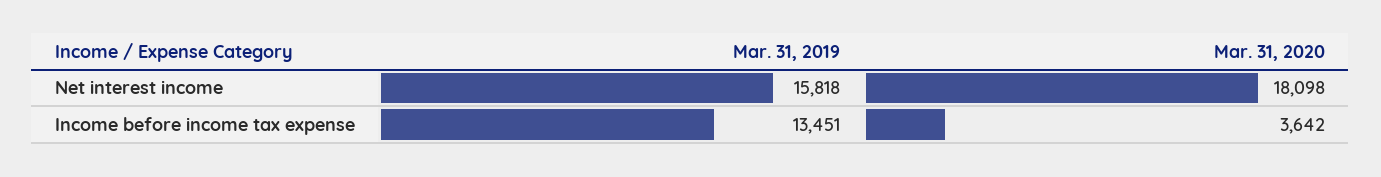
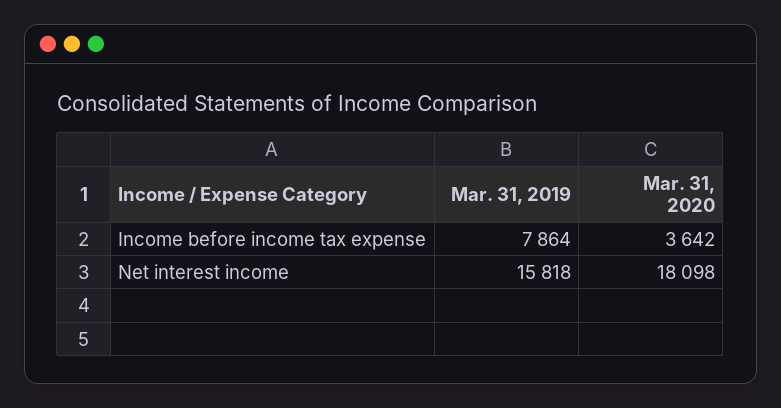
  {
    "Mar. 31, 2019": {
      "Net interest income": 15818,
-     "Income before income tax expense": 13451
+     "Income before income tax expense": 7864
    },
    "Mar. 31, 2020": {
      "Net interest income": 18098,
      "Income before income tax expense": 3642
    }
  }

